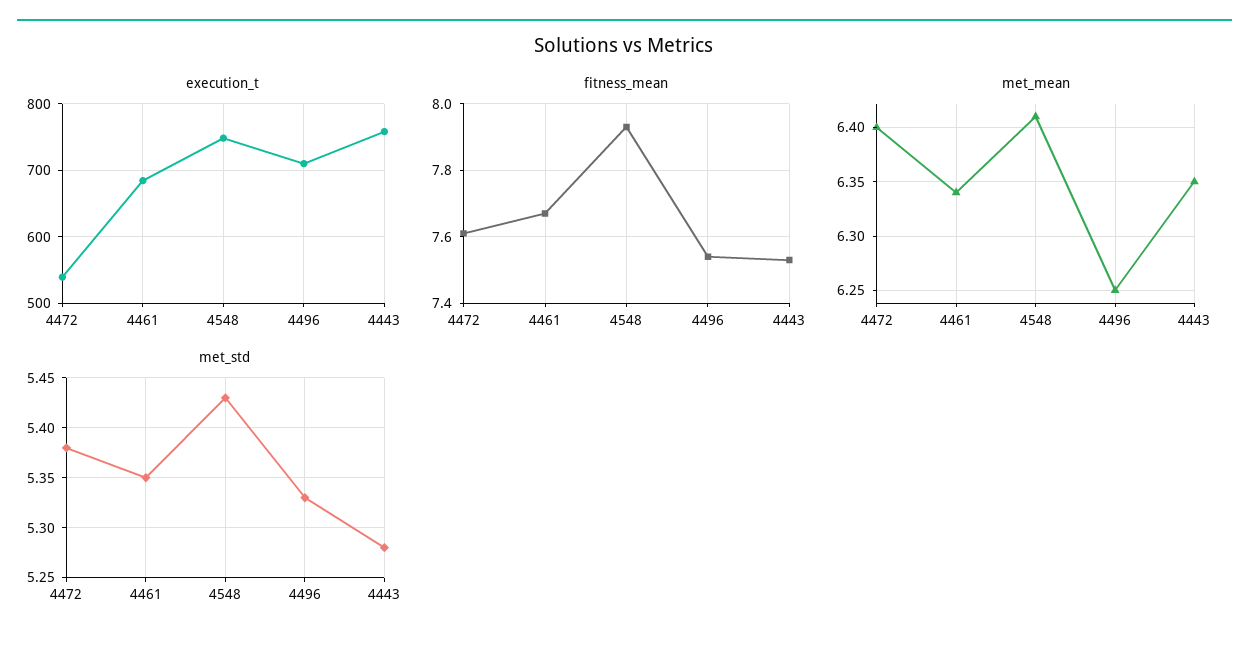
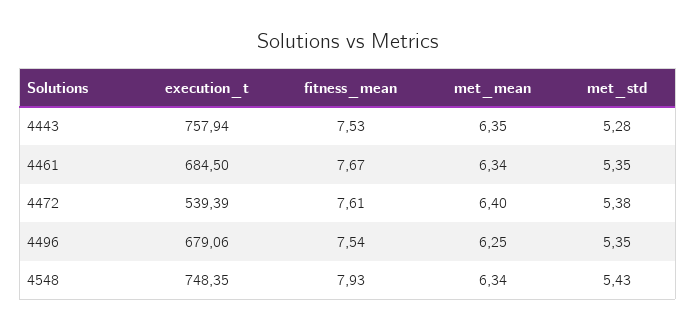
  {
    "execution_t": {
      "4472": 539.39,
      "4461": 684.5,
      "4548": 748.35,
-     "4496": 710,
+     "4496": 679.06,
      "4443": 757.94
    },
    "fitness_mean": {
      "4472": 7.61,
      "4461": 7.67,
      "4548": 7.93,
      "4496": 7.54,
      "4443": 7.53
    },
    "met_mean": {
      "4472": 6.4,
      "4461": 6.34,
-     "4548": 6.41,
+     "4548": 6.34,
      "4496": 6.25,
      "4443": 6.35
    },
    "met_std": {
      "4472": 5.38,
      "4461": 5.35,
      "4548": 5.43,
-     "4496": 5.33,
+     "4496": 5.35,
      "4443": 5.28
    }
  }

